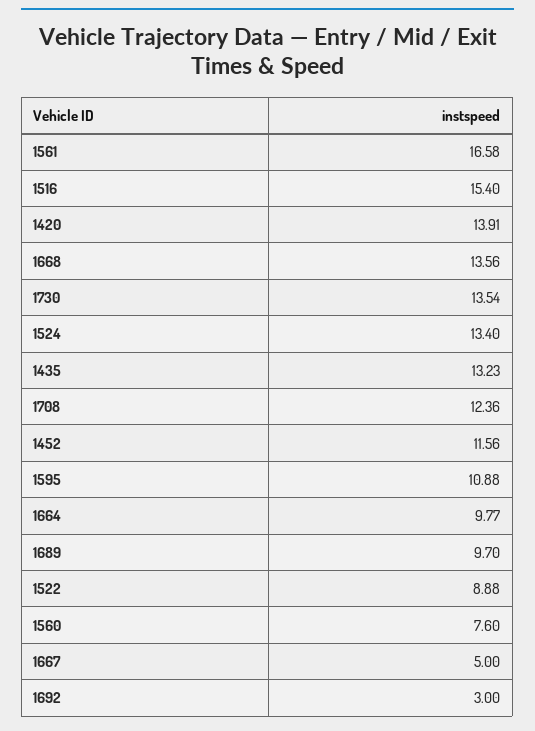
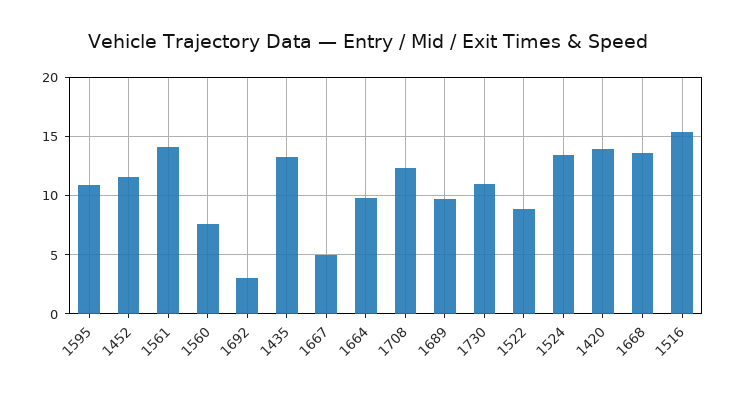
  {
-   "1561": 16.58,
+   "1561": 14,
    "1516": 15.4,
    "1420": 13.91,
    "1668": 13.56,
-   "1730": 13.54,
+   "1730": 11,
    "1524": 13.4,
    "1435": 13.23,
    "1708": 12.36,
    "1452": 11.56,
    "1595": 10.88,
    "1664": 9.77,
    "1689": 9.7,
    "1522": 8.88,
    "1560": 7.6,
    "1667": 5,
    "1692": 3
  }

